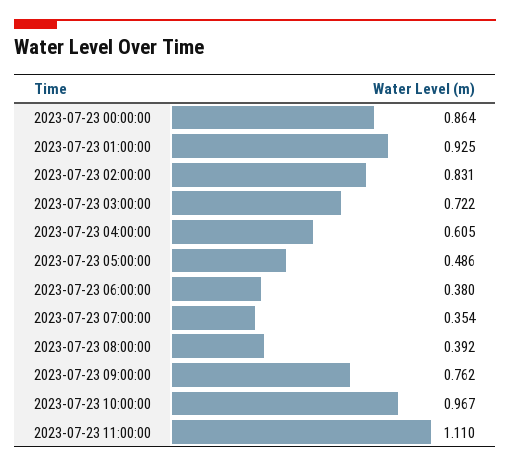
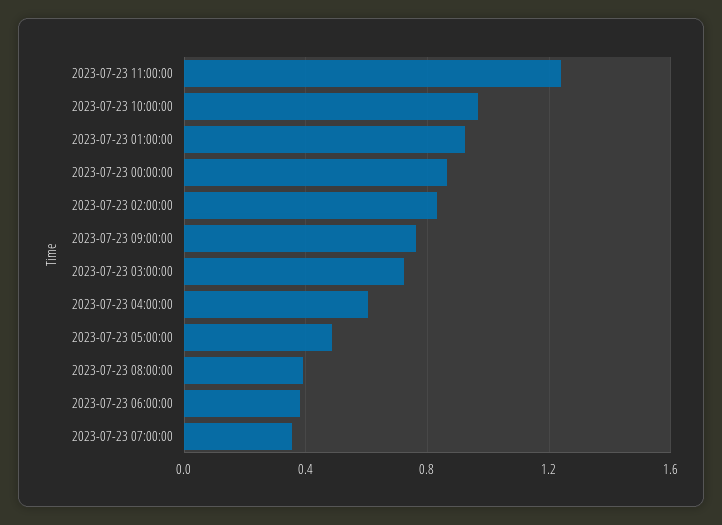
  {
    "2023-07-23 00:00:00": 0.864,
    "2023-07-23 01:00:00": 0.925,
    "2023-07-23 02:00:00": 0.831,
    "2023-07-23 03:00:00": 0.722,
    "2023-07-23 04:00:00": 0.605,
    "2023-07-23 05:00:00": 0.486,
    "2023-07-23 06:00:00": 0.38,
    "2023-07-23 07:00:00": 0.354,
    "2023-07-23 08:00:00": 0.392,
    "2023-07-23 09:00:00": 0.762,
    "2023-07-23 10:00:00": 0.967,
-   "2023-07-23 11:00:00": 1.11
+   "2023-07-23 11:00:00": 1.25
  }

